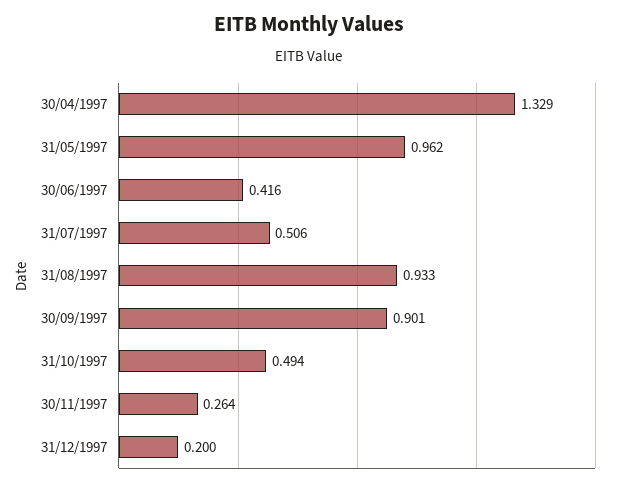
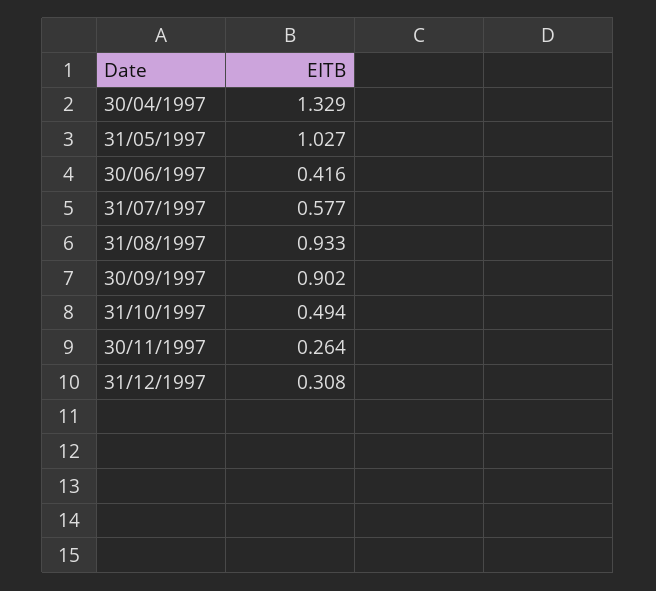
  {
    "30/04/1997": 1.329,
-   "31/05/1997": 0.962,
+   "31/05/1997": 1.027,
    "30/06/1997": 0.416,
-   "31/07/1997": 0.506,
+   "31/07/1997": 0.577,
    "31/08/1997": 0.933,
-   "30/09/1997": 0.901,
+   "30/09/1997": 0.902,
    "31/10/1997": 0.494,
    "30/11/1997": 0.264,
-   "31/12/1997": 0.2
+   "31/12/1997": 0.308
  }

